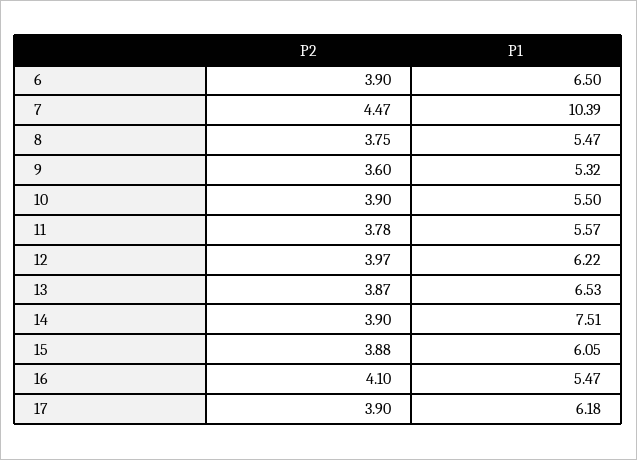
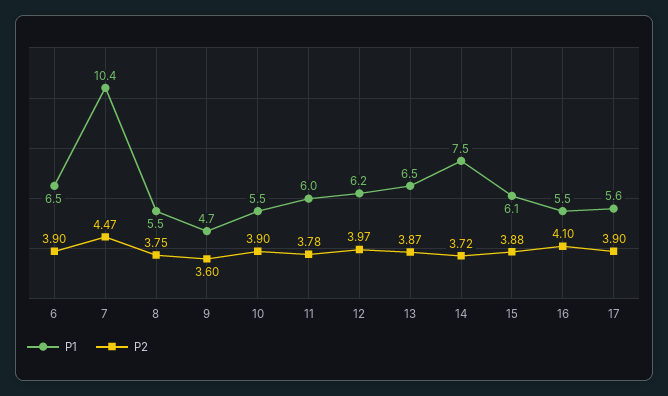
  {
    "P2": {
      "6": 3.9,
      "7": 4.47,
      "8": 3.75,
      "9": 3.6,
      "10": 3.9,
      "11": 3.78,
      "12": 3.97,
      "13": 3.87,
-     "14": 3.9,
+     "14": 3.72,
      "15": 3.88,
      "16": 4.1,
      "17": 3.9
    },
    "P1": {
      "6": 6.5,
      "7": 10.39,
      "8": 5.47,
-     "9": 5.32,
+     "9": 4.7,
      "10": 5.5,
-     "11": 5.57,
+     "11": 6,
      "12": 6.22,
      "13": 6.53,
      "14": 7.51,
      "15": 6.05,
      "16": 5.47,
-     "17": 6.18
+     "17": 5.6
    }
  }

